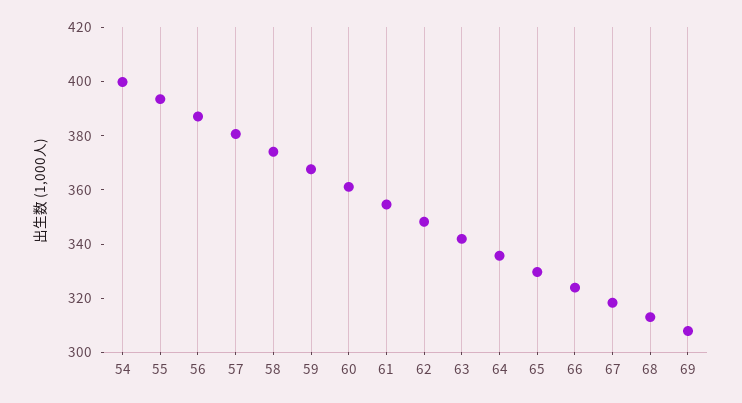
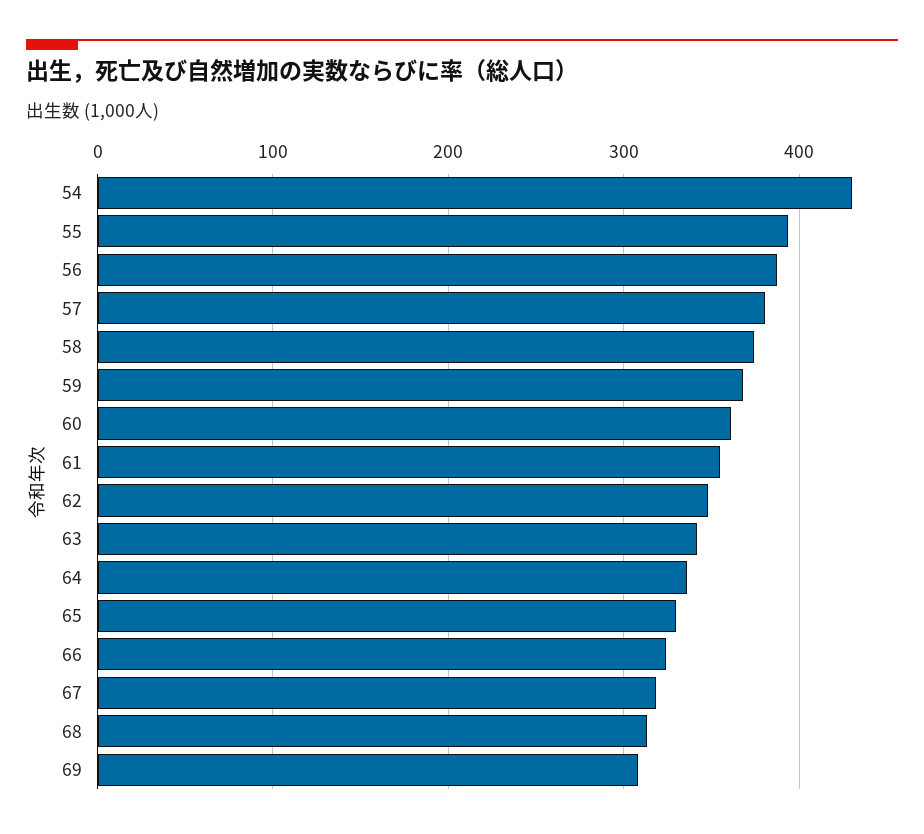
  {
-   "54": 400,
+   "54": 430,
    "55": 395,
    "56": 385,
    "57": 380,
    "58": 375,
    "59": 370,
    "60": 360,
    "61": 355,
    "62": 350,
    "63": 340,
    "64": 335,
    "65": 330,
    "66": 325,
    "67": 320,
    "68": 315,
    "69": 310
  }

